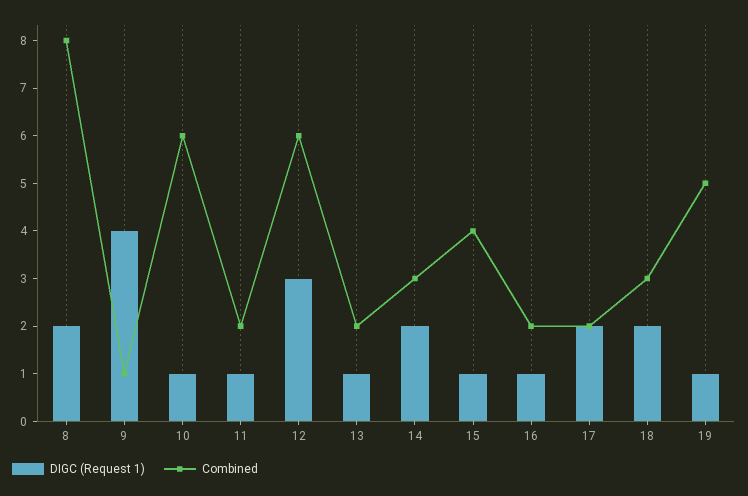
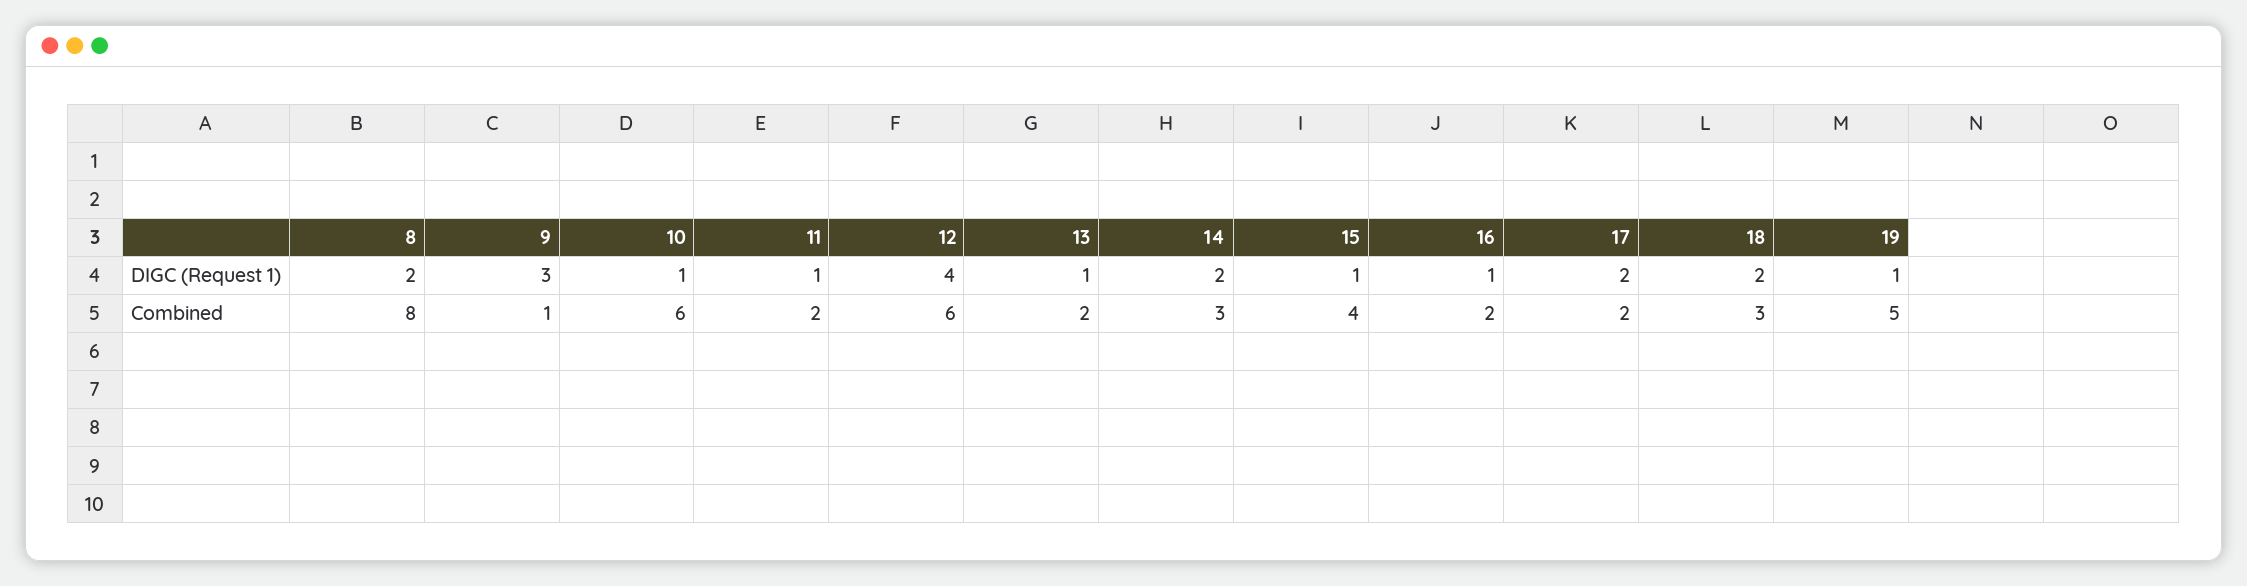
  {
    "DIGC (Request 1)": {
      "8": 2,
-     "9": 4,
+     "9": 3,
      "10": 1,
      "11": 1,
-     "12": 3,
+     "12": 4,
      "13": 1,
      "14": 2,
      "15": 1,
      "16": 1,
      "17": 2,
      "18": 2,
      "19": 1
    },
    "Combined": {
      "8": 8,
      "9": 1,
      "10": 6,
      "11": 2,
      "12": 6,
      "13": 2,
      "14": 3,
      "15": 4,
      "16": 2,
      "17": 2,
      "18": 3,
      "19": 5
    }
  }

